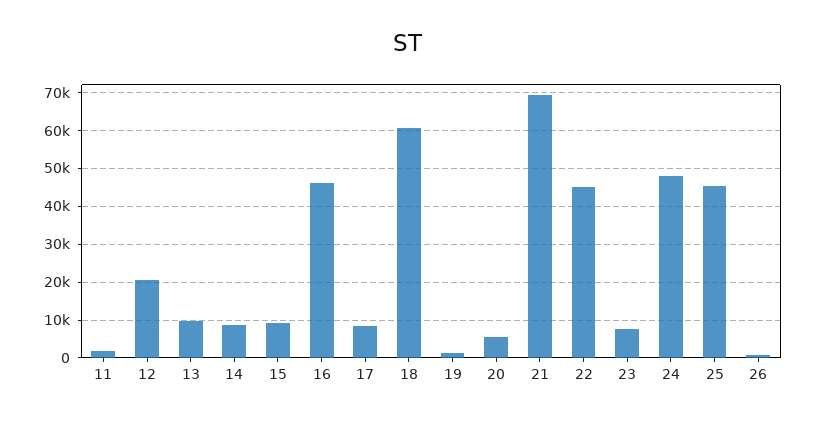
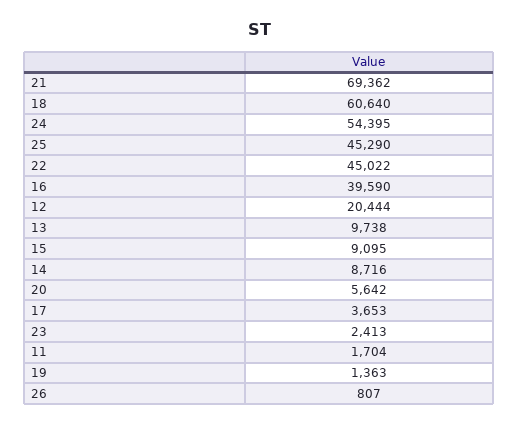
  {
    "11": 1704,
    "12": 20444,
    "13": 9738,
    "14": 8716,
    "15": 9095,
-   "16": 46000,
+   "16": 39590,
-   "17": 8000,
+   "17": 3653,
    "18": 60640,
    "19": 1363,
    "20": 5642,
    "21": 69362,
    "22": 45022,
-   "23": 8000,
+   "23": 2413,
-   "24": 48000,
+   "24": 54395,
    "25": 45290,
    "26": 807
  }

